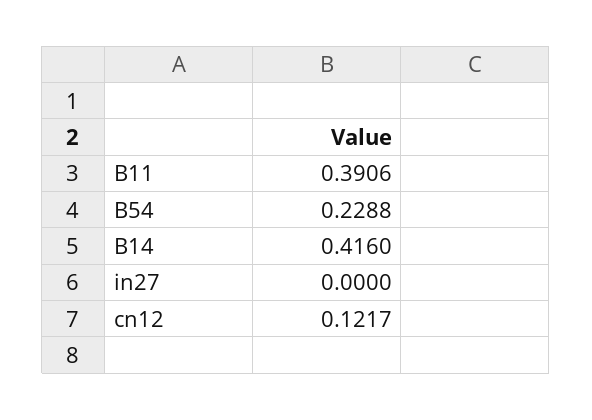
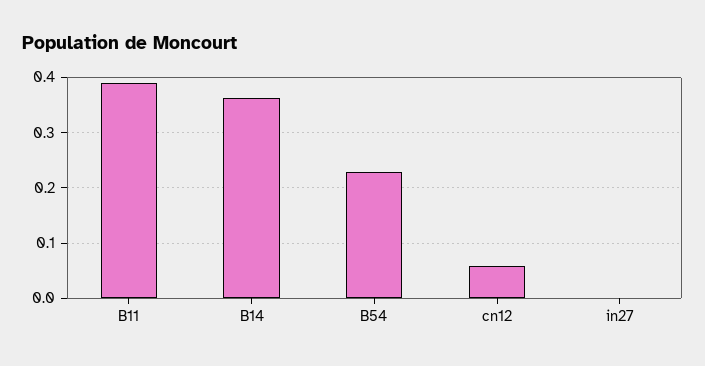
  {
    "B11": 0.3906,
    "B54": 0.2288,
-   "B14": 0.416,
+   "B14": 0.36,
    "in27": 0,
-   "cn12": 0.1217
+   "cn12": 0.06
  }

